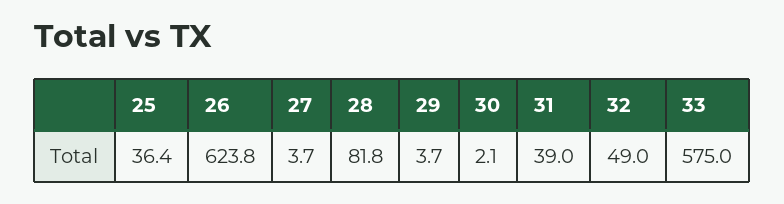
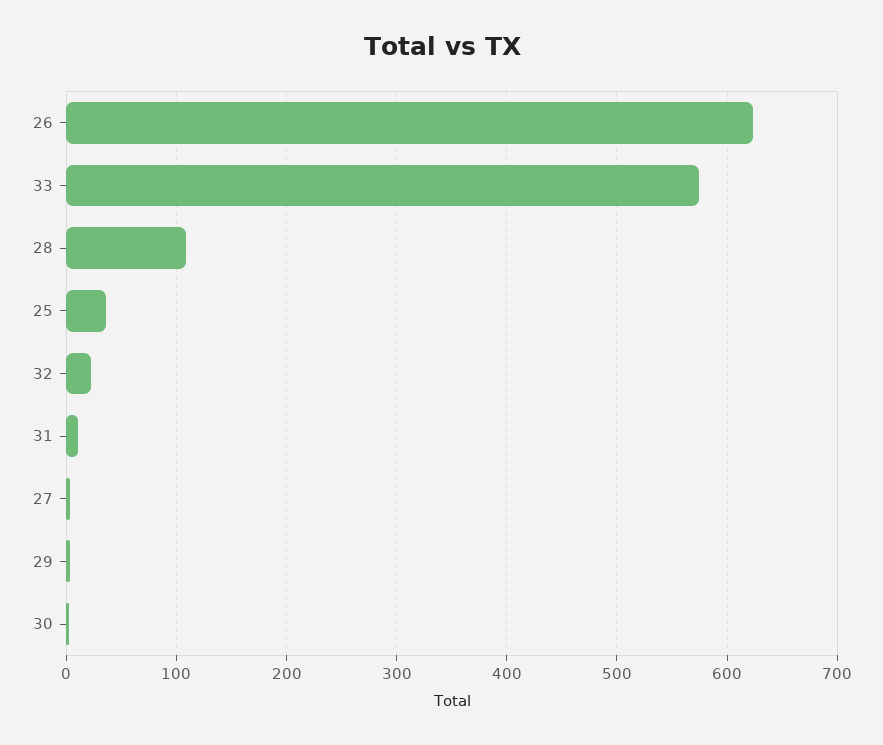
  {
    "25": 36.4,
    "26": 623.8,
    "27": 3.7,
-   "28": 81.8,
+   "28": 110,
    "29": 3.7,
    "30": 2.1,
-   "31": 39,
+   "31": 10,
-   "32": 49,
+   "32": 20,
    "33": 575
  }

